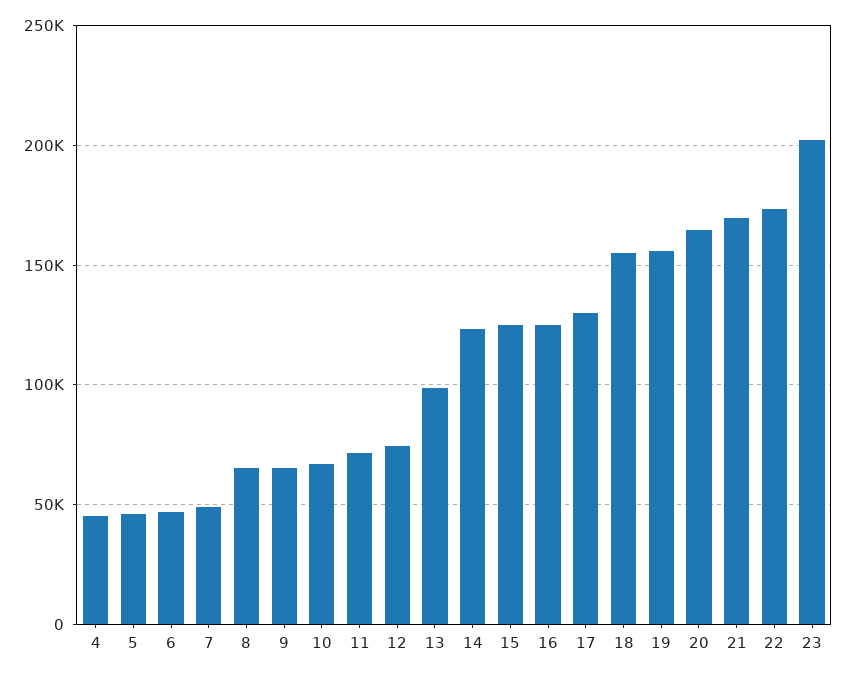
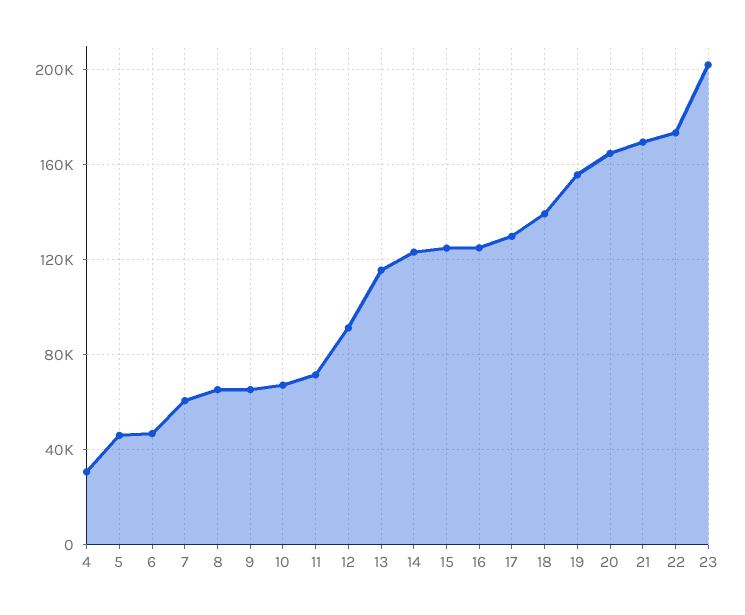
  {
-   "4": 45000,
+   "4": 30000,
    "5": 45000,
    "6": 45000,
-   "7": 50000,
+   "7": 60000,
    "8": 65000,
    "9": 65000,
    "10": 65000,
    "11": 70000,
-   "12": 75000,
+   "12": 90000,
-   "13": 100000,
+   "13": 115000,
    "14": 125000,
    "15": 125000,
    "16": 125000,
    "17": 130000,
-   "18": 155000,
+   "18": 140000,
    "19": 155000,
    "20": 165000,
    "21": 170000,
    "22": 175000,
    "23": 200000
  }

